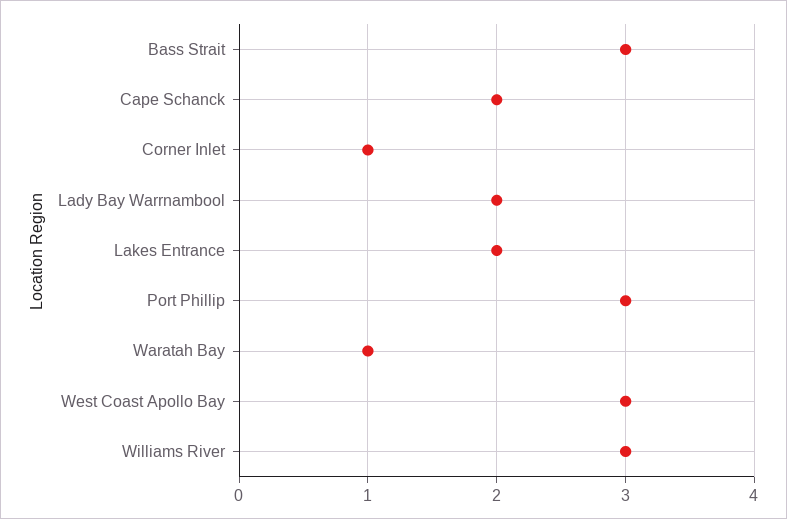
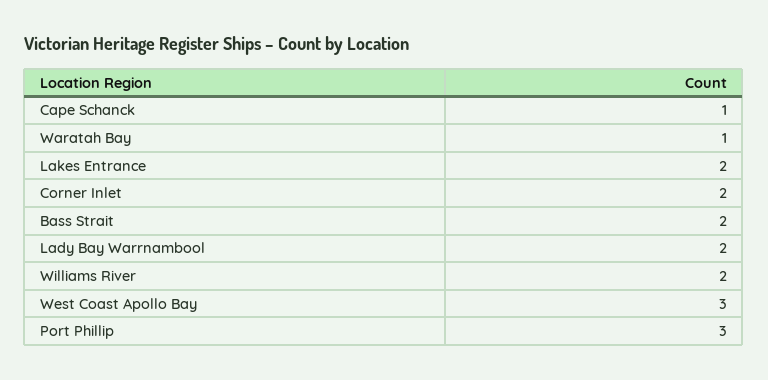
  {
-   "Bass Strait": 3,
+   "Bass Strait": 2,
-   "Cape Schanck": 2,
+   "Cape Schanck": 1,
-   "Corner Inlet": 1,
+   "Corner Inlet": 2,
    "Lady Bay Warrnambool": 2,
    "Lakes Entrance": 2,
    "Port Phillip": 3,
    "Waratah Bay": 1,
    "West Coast Apollo Bay": 3,
-   "Williams River": 3
+   "Williams River": 2
  }

